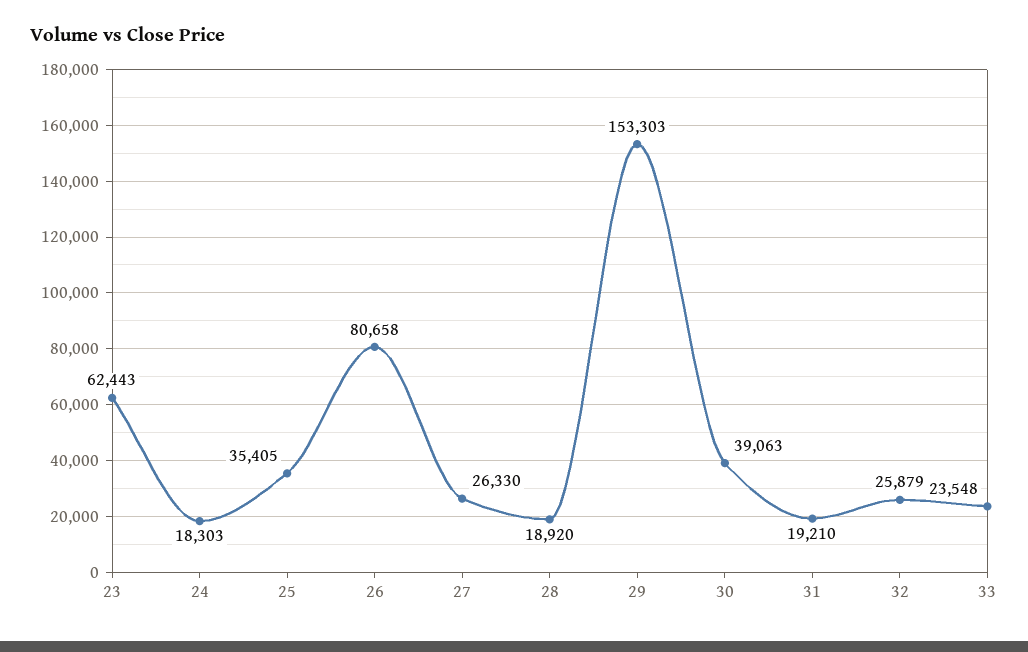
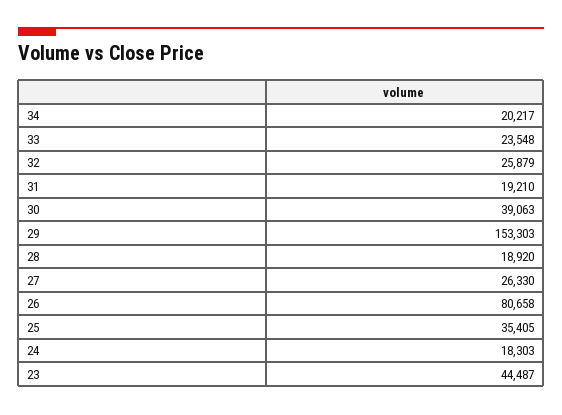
  {
-   "23": 62443,
+   "23": 44487,
    "24": 18303,
    "25": 35405,
    "26": 80658,
    "27": 26330,
    "28": 18920,
    "29": 153303,
    "30": 39063,
    "31": 19210,
    "32": 25879,
-   "33": 23548
+   "33": 23548,
+   "34": 20217
  }

